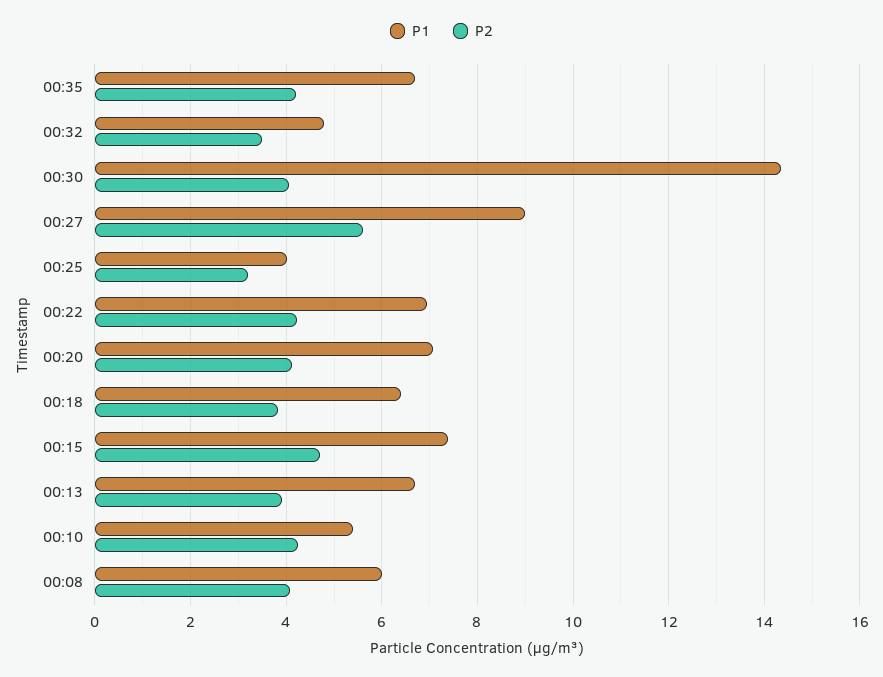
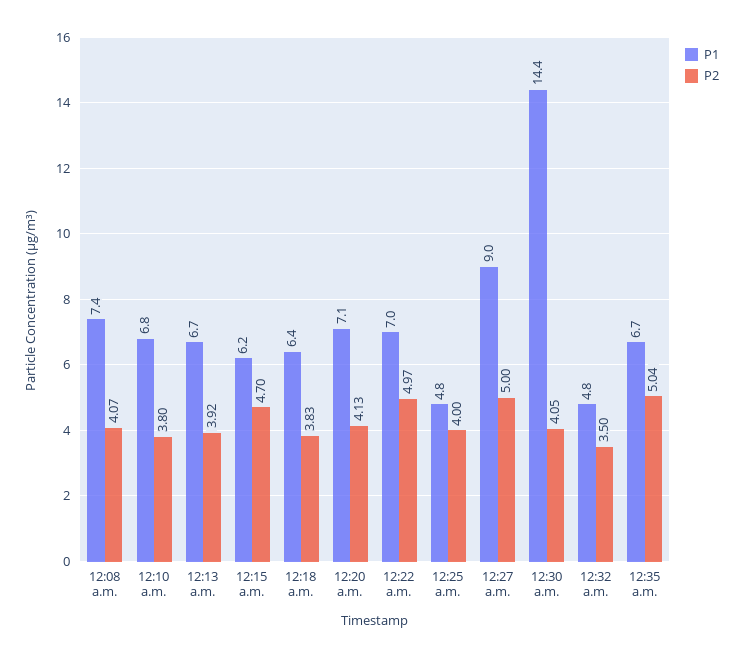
  {
    "P1": {
      "00:35": 6.7,
      "00:32": 4.8,
      "00:30": 14.4,
      "00:27": 9,
-     "00:25": 4,
+     "00:25": 4.8,
      "00:22": 7,
      "00:20": 7.1,
      "00:18": 6.4,
-     "00:15": 7.4,
+     "00:15": 6.2,
      "00:13": 6.7,
-     "00:10": 5.4,
+     "00:10": 6.8,
-     "00:08": 6
+     "00:08": 7.4
    },
    "P2": {
-     "00:35": 4.2,
+     "00:35": 5.04,
      "00:32": 3.5,
      "00:30": 4.05,
-     "00:27": 5.6,
+     "00:27": 5,
-     "00:25": 3.2,
+     "00:25": 4,
-     "00:22": 4.2,
+     "00:22": 4.97,
      "00:20": 4.13,
      "00:18": 3.83,
      "00:15": 4.7,
      "00:13": 3.92,
-     "00:10": 4.2,
+     "00:10": 3.8,
      "00:08": 4.07
    }
  }

